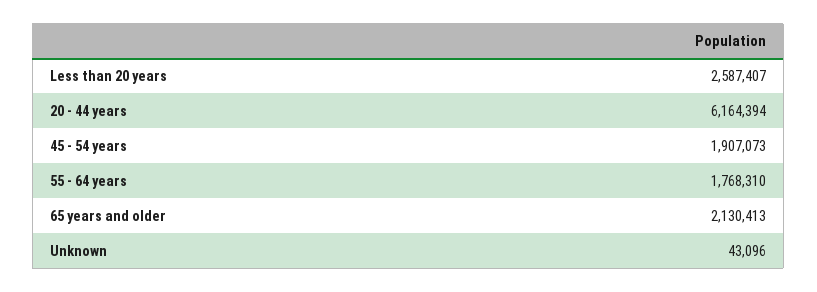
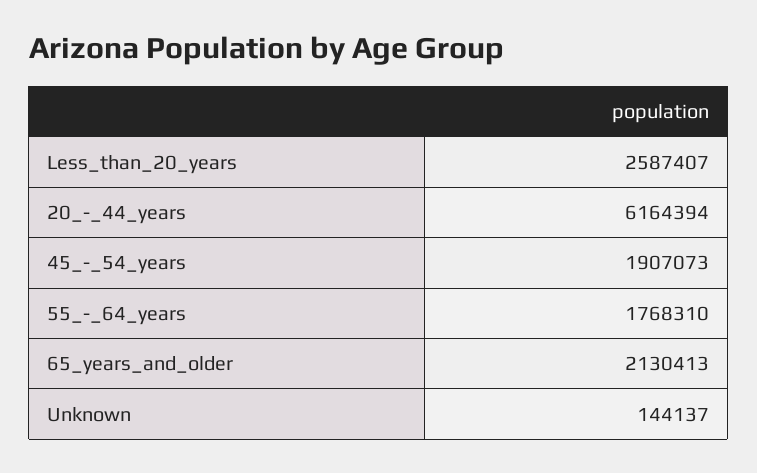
  {
    "Less than 20 years": 2587407,
    "20 - 44 years": 6164394,
    "45 - 54 years": 1907073,
    "55 - 64 years": 1768310,
    "65 years and older": 2130413,
-   "Unknown": 43096
+   "Unknown": 144137
  }

